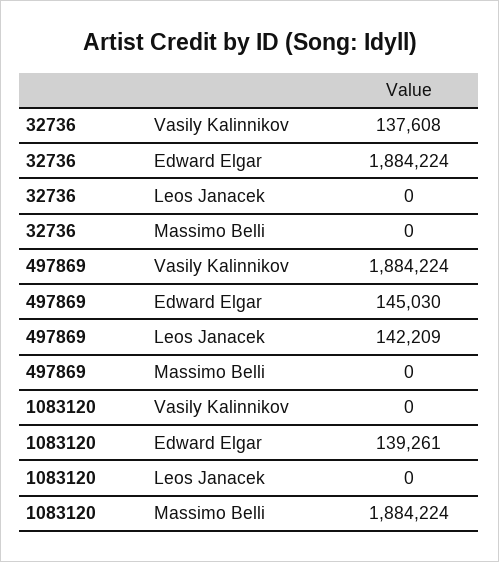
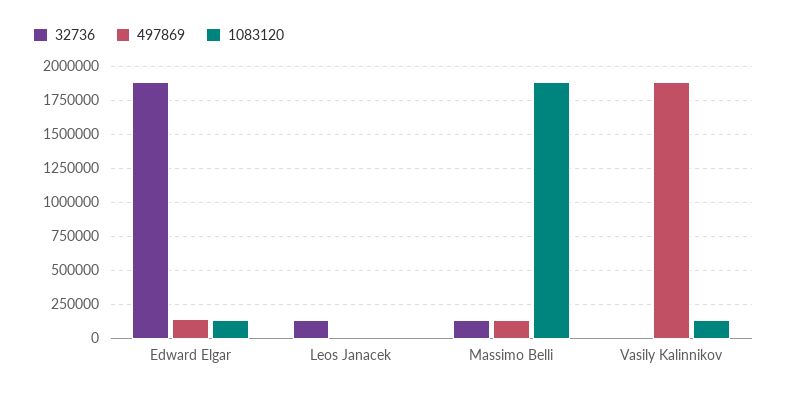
  {
    "32736": {
-     "Vasily Kalinnikov": 137608,
+     "Vasily Kalinnikov": 0,
      "Edward Elgar": 1884224,
-     "Leos Janacek": 0,
+     "Leos Janacek": 150000,
-     "Massimo Belli": 0
+     "Massimo Belli": 150000
    },
    "497869": {
      "Vasily Kalinnikov": 1884224,
      "Edward Elgar": 145030,
-     "Leos Janacek": 142209,
+     "Leos Janacek": 0,
-     "Massimo Belli": 0
+     "Massimo Belli": 150000
    },
    "1083120": {
-     "Vasily Kalinnikov": 0,
+     "Vasily Kalinnikov": 150000,
      "Edward Elgar": 139261,
      "Leos Janacek": 0,
      "Massimo Belli": 1884224
    }
  }

